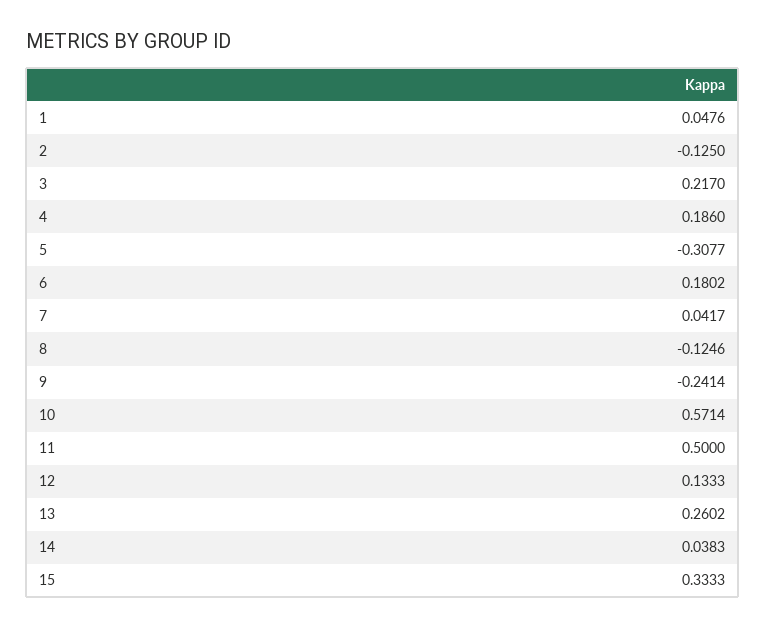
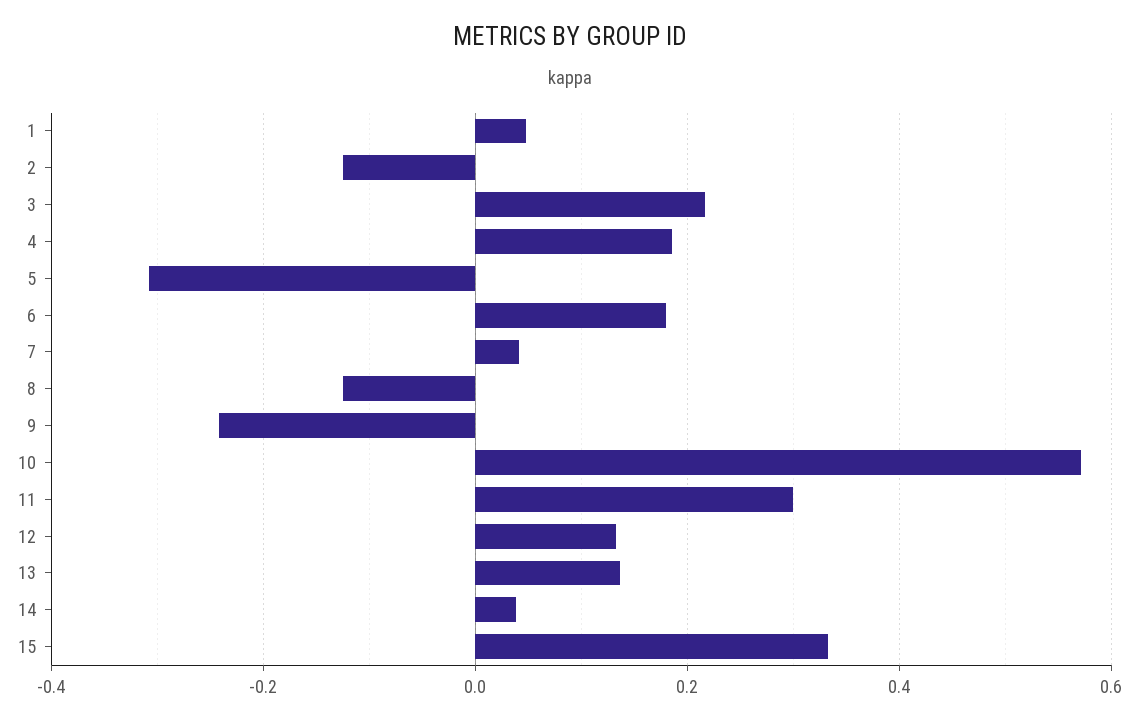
  {
    "1": 0.0476,
    "2": -0.125,
    "3": 0.217,
    "4": 0.186,
    "5": -0.3077,
    "6": 0.1802,
    "7": 0.0417,
    "8": -0.1246,
    "9": -0.2414,
    "10": 0.5714,
-   "11": 0.5,
+   "11": 0.3,
    "12": 0.1333,
-   "13": 0.2602,
+   "13": 0.14,
    "14": 0.0383,
    "15": 0.3333
  }

